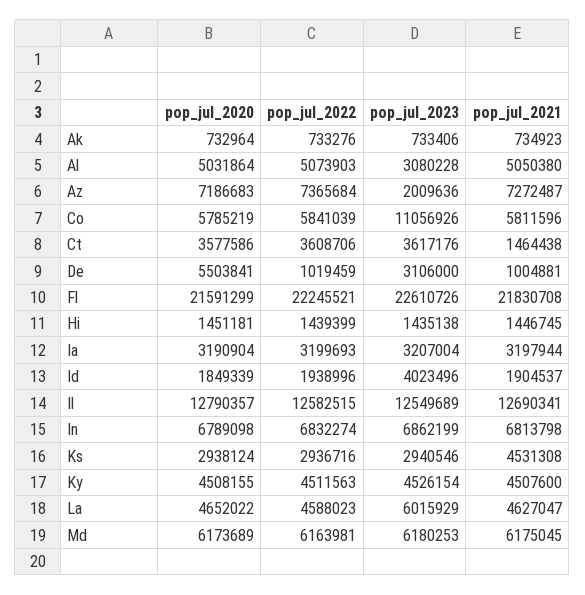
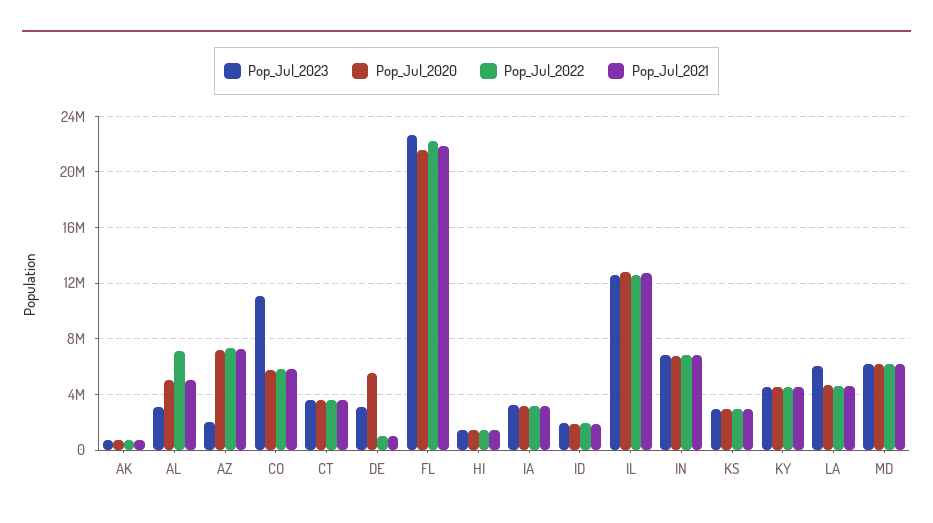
  {
    "pop_jul_2020": {
      "Ak": 732964,
      "Al": 5031864,
      "Az": 7186683,
      "Co": 5785219,
      "Ct": 3577586,
      "De": 5503841,
      "Fl": 21591299,
      "Hi": 1451181,
      "Ia": 3190904,
      "Id": 1849339,
      "Il": 12790357,
      "In": 6789098,
      "Ks": 2938124,
      "Ky": 4508155,
      "La": 4652022,
      "Md": 6173689
    },
    "pop_jul_2022": {
      "Ak": 733276,
-     "Al": 5073903,
+     "Al": 7000000,
      "Az": 7365684,
      "Co": 5841039,
      "Ct": 3608706,
      "De": 1019459,
      "Fl": 22245521,
      "Hi": 1439399,
      "Ia": 3199693,
      "Id": 1938996,
      "Il": 12582515,
      "In": 6832274,
      "Ks": 2936716,
      "Ky": 4511563,
      "La": 4588023,
      "Md": 6163981
    },
    "pop_jul_2023": {
      "Ak": 733406,
      "Al": 3080228,
      "Az": 2009636,
      "Co": 11056926,
      "Ct": 3617176,
      "De": 3106000,
      "Fl": 22610726,
      "Hi": 1435138,
      "Ia": 3207004,
-     "Id": 4023496,
+     "Id": 2000000,
      "Il": 12549689,
      "In": 6862199,
      "Ks": 2940546,
      "Ky": 4526154,
      "La": 6015929,
      "Md": 6180253
    },
    "pop_jul_2021": {
      "Ak": 734923,
      "Al": 5050380,
      "Az": 7272487,
      "Co": 5811596,
-     "Ct": 1464438,
+     "Ct": 3500000,
      "De": 1004881,
      "Fl": 21830708,
      "Hi": 1446745,
      "Ia": 3197944,
      "Id": 1904537,
      "Il": 12690341,
      "In": 6813798,
-     "Ks": 4531308,
+     "Ks": 3000000,
      "Ky": 4507600,
      "La": 4627047,
      "Md": 6175045
    }
  }

